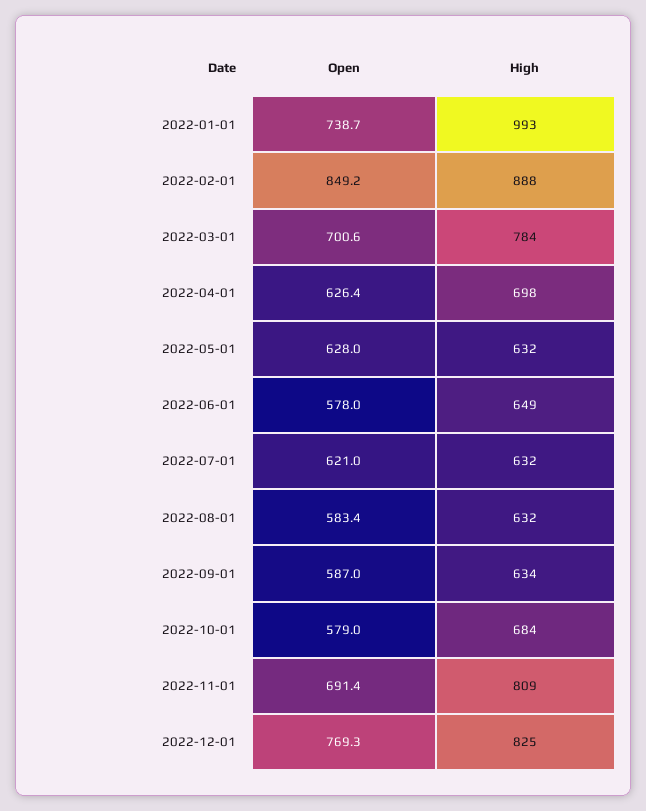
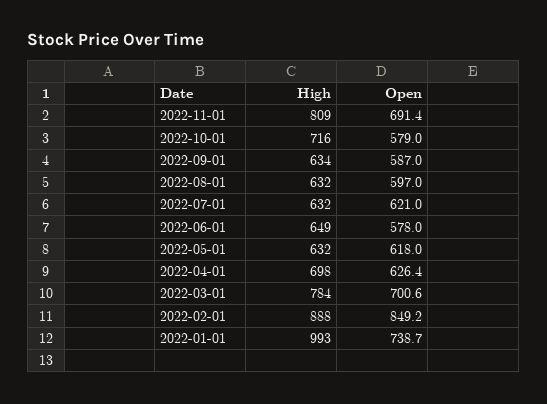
  {
    "Open": {
      "2022-01-01": 738.7,
      "2022-02-01": 849.2,
      "2022-03-01": 700.6,
      "2022-04-01": 626.4,
-     "2022-05-01": 628,
+     "2022-05-01": 618,
      "2022-06-01": 578,
      "2022-07-01": 621,
-     "2022-08-01": 583.4,
+     "2022-08-01": 597,
      "2022-09-01": 587,
      "2022-10-01": 579,
-     "2022-11-01": 691.4,
+     "2022-11-01": 691.4
-     "2022-12-01": 769.3
    },
    "High": {
      "2022-01-01": 993,
      "2022-02-01": 888,
      "2022-03-01": 784,
      "2022-04-01": 698,
      "2022-05-01": 632,
      "2022-06-01": 649,
      "2022-07-01": 632,
      "2022-08-01": 632,
      "2022-09-01": 634,
-     "2022-10-01": 684,
+     "2022-10-01": 716,
-     "2022-11-01": 809,
+     "2022-11-01": 809
-     "2022-12-01": 825
    }
  }

